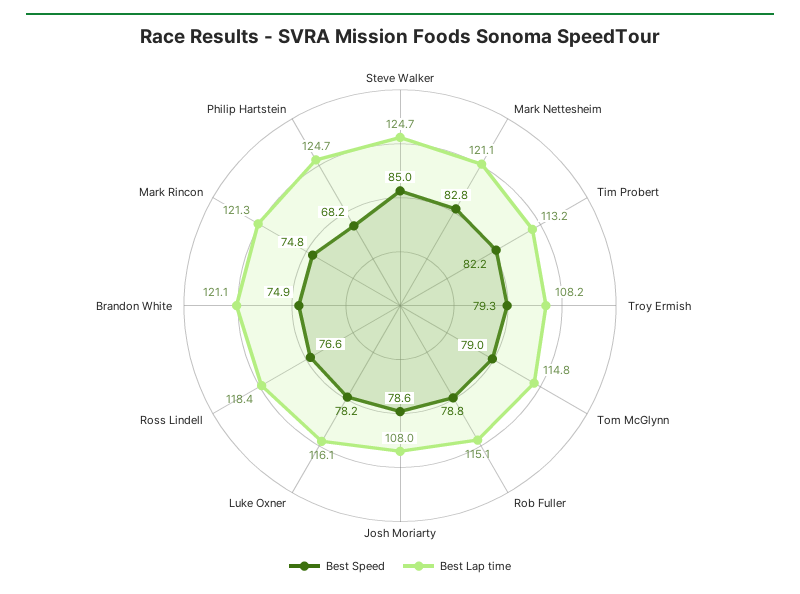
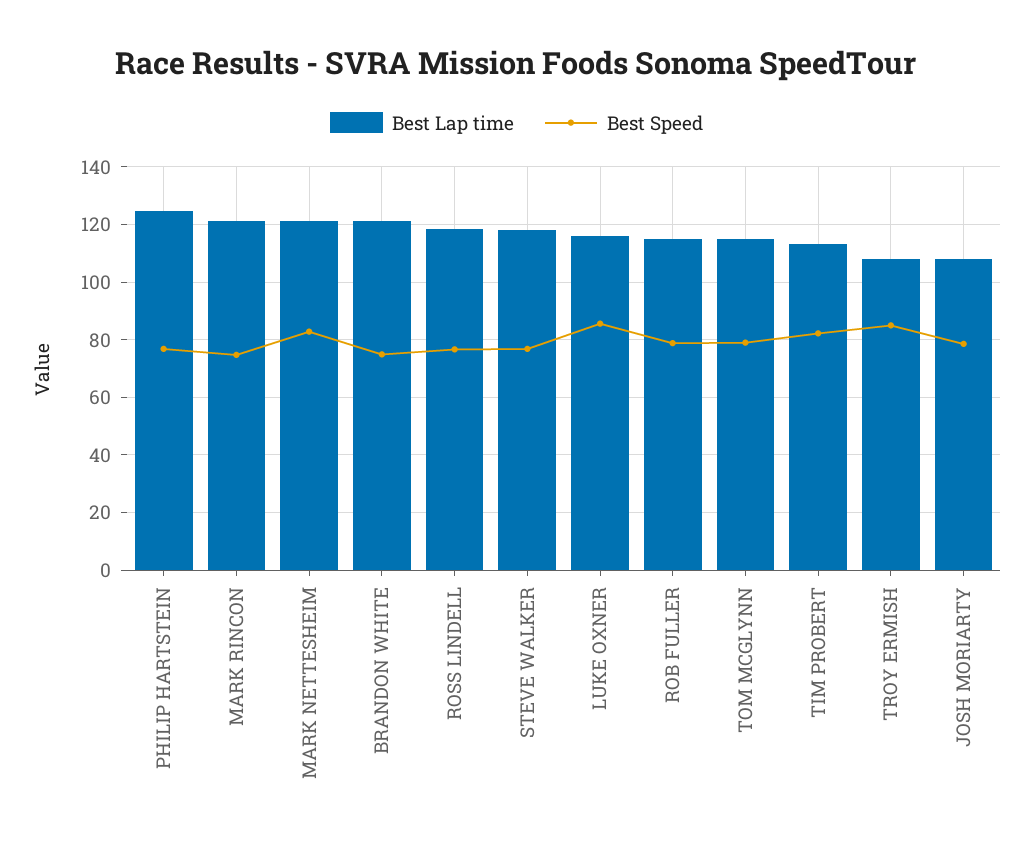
  {
    "Best Speed": {
-     "Steve Walker": 85,
+     "Steve Walker": 77.5,
      "Mark Nettesheim": 82.8,
      "Tim Probert": 82.2,
-     "Troy Ermish": 79.3,
+     "Troy Ermish": 85,
      "Tom McGlynn": 79,
      "Rob Fuller": 78.8,
      "Josh Moriarty": 78.6,
-     "Luke Oxner": 78.2,
+     "Luke Oxner": 85,
      "Ross Lindell": 76.6,
      "Brandon White": 74.9,
      "Mark Rincon": 74.8,
-     "Philip Hartstein": 68.2
+     "Philip Hartstein": 77.5
    },
    "Best Lap time": {
-     "Steve Walker": 124.7,
+     "Steve Walker": 117.5,
      "Mark Nettesheim": 121.1,
      "Tim Probert": 113.2,
      "Troy Ermish": 108.2,
      "Tom McGlynn": 114.8,
      "Rob Fuller": 115.1,
      "Josh Moriarty": 108,
      "Luke Oxner": 116.1,
      "Ross Lindell": 118.4,
      "Brandon White": 121.1,
      "Mark Rincon": 121.3,
      "Philip Hartstein": 124.7
    }
  }

